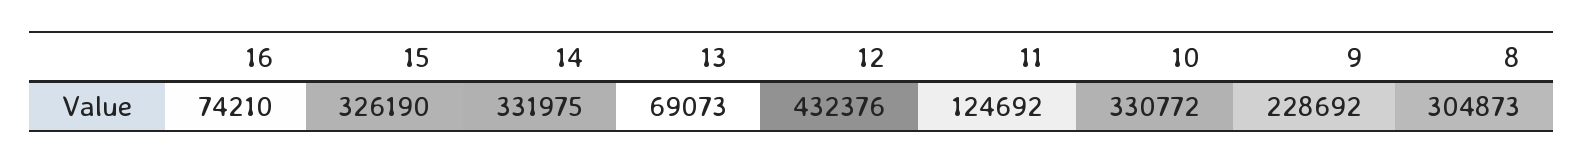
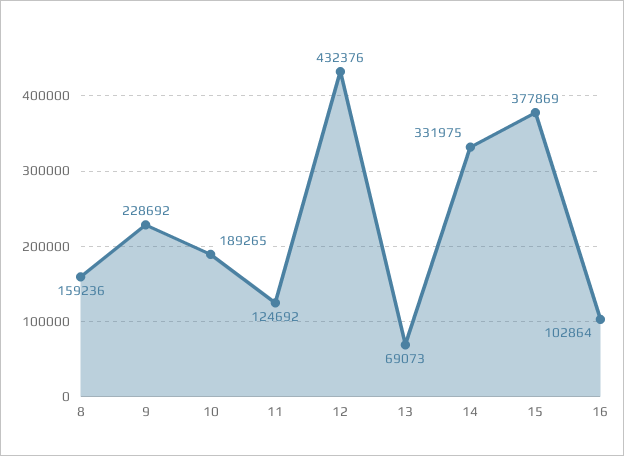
  {
-   "16": 74210,
+   "16": 102864,
-   "15": 326190,
+   "15": 377869,
    "14": 331975,
    "13": 69073,
    "12": 432376,
    "11": 124692,
-   "10": 330772,
+   "10": 189265,
    "9": 228692,
-   "8": 304873
+   "8": 159236
  }

